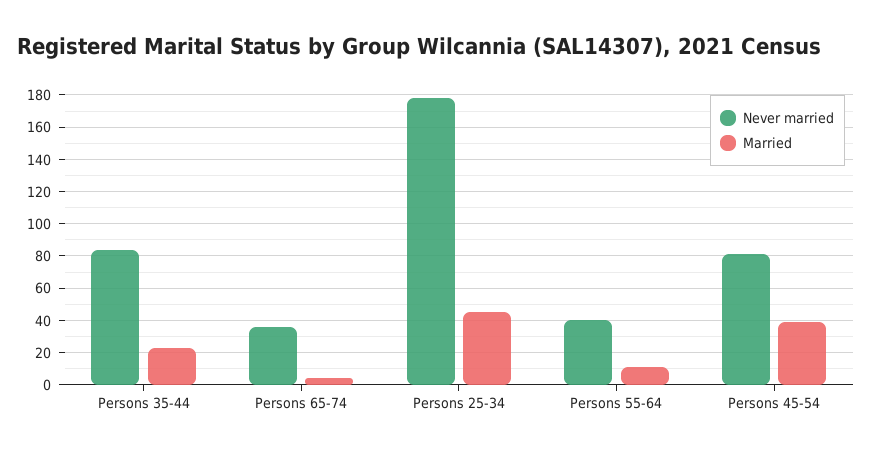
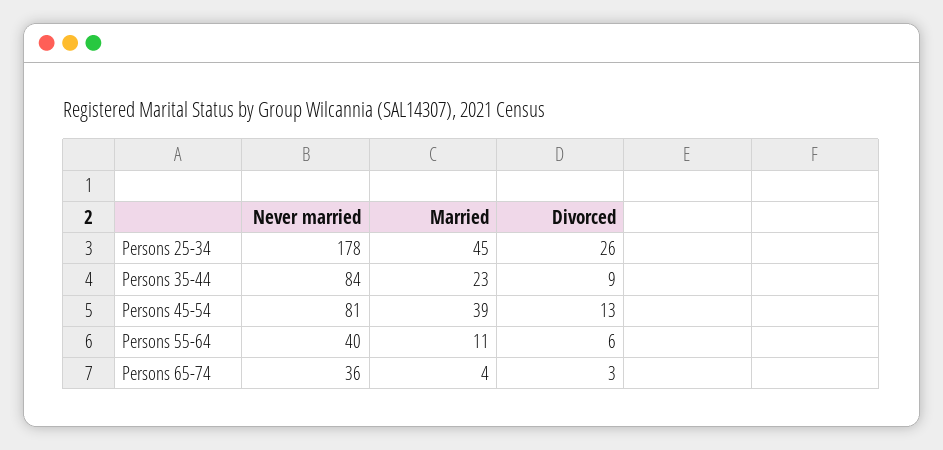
  {
    "Never married": {
      "Persons 35-44": 84,
      "Persons 65-74": 36,
      "Persons 25-34": 178,
      "Persons 55-64": 40,
      "Persons 45-54": 81
    },
    "Married": {
      "Persons 35-44": 23,
      "Persons 65-74": 4,
      "Persons 25-34": 45,
      "Persons 55-64": 11,
      "Persons 45-54": 39
-   }
+   },
+   "Divorced": {
+     "Persons 25-34": 26,
+     "Persons 35-44": 9,
+     "Persons 45-54": 13,
+     "Persons 55-64": 6,
+     "Persons 65-74": 3
+   }
  }

